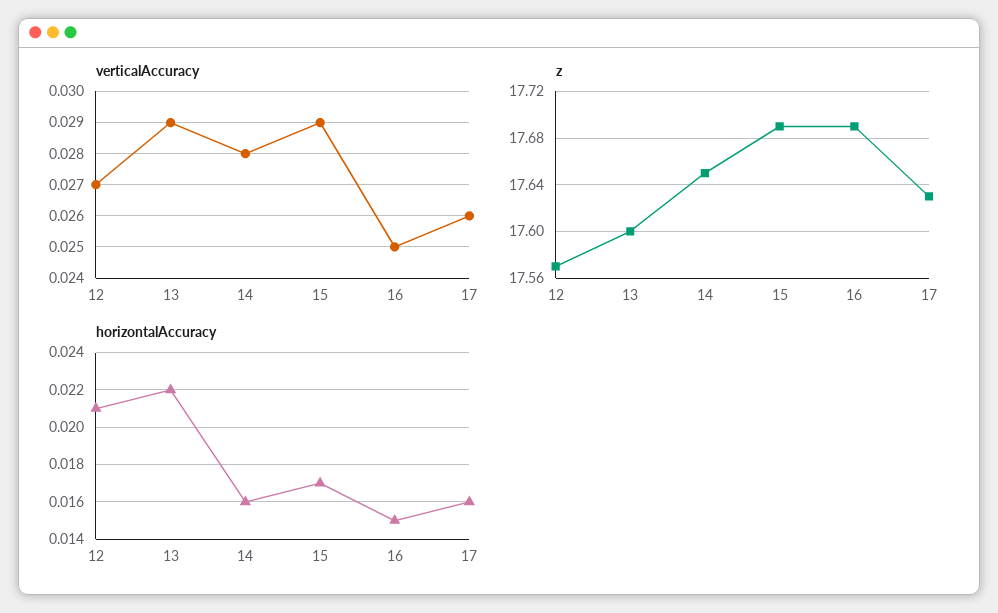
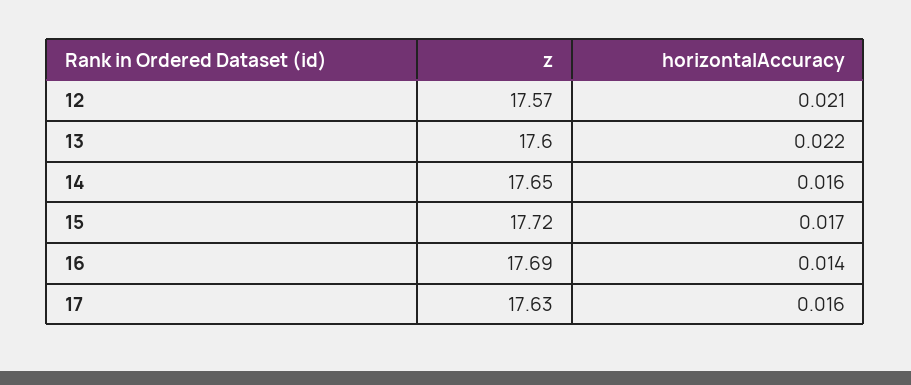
  {
-   "verticalAccuracy": {
-     "12": 0.027,
-     "13": 0.029,
-     "14": 0.028,
-     "15": 0.029,
-     "16": 0.025,
-     "17": 0.026
-   },
    "z": {
      "12": 17.57,
      "13": 17.6,
      "14": 17.65,
-     "15": 17.69,
+     "15": 17.72,
      "16": 17.69,
      "17": 17.63
    },
    "horizontalAccuracy": {
      "12": 0.021,
      "13": 0.022,
      "14": 0.016,
      "15": 0.017,
-     "16": 0.015,
+     "16": 0.014,
      "17": 0.016
    }
  }

